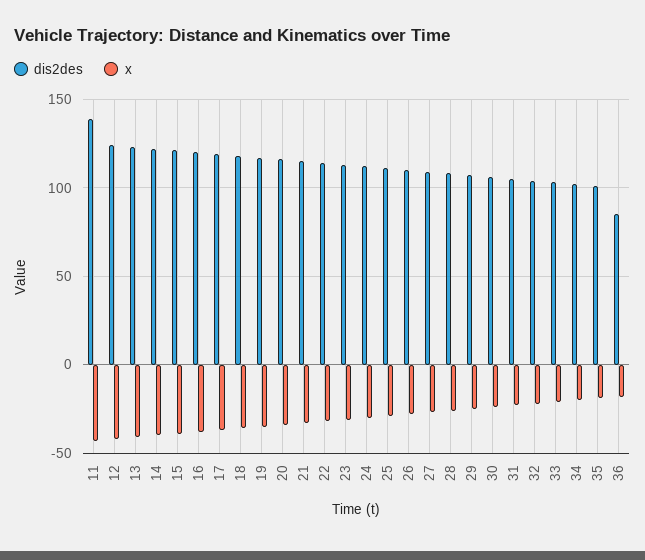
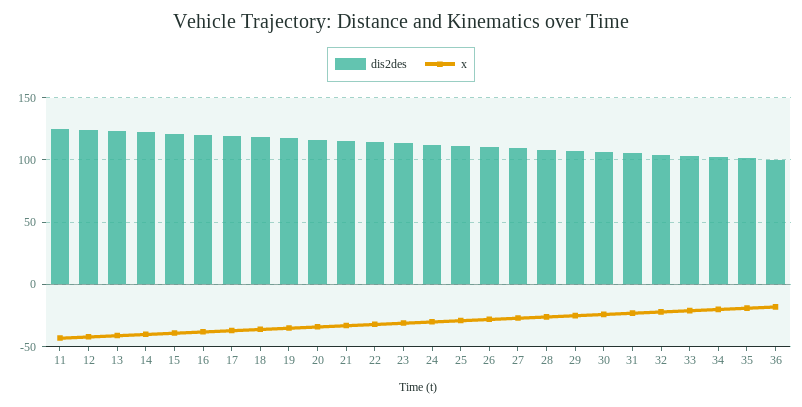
  {
    "dis2des": {
-     "11": 140,
+     "11": 125,
      "12": 125,
      "13": 125,
      "14": 120,
      "15": 120,
      "16": 120,
      "17": 120,
      "18": 120,
      "19": 115,
      "20": 115,
      "21": 115,
      "22": 115,
      "23": 115,
      "24": 110,
      "25": 110,
      "26": 110,
      "27": 110,
      "28": 110,
      "29": 105,
      "30": 105,
      "31": 105,
      "32": 105,
      "33": 105,
      "34": 100,
      "35": 100,
-     "36": 85
+     "36": 100
    },
    "x": {
      "11": -45,
      "12": -40,
      "13": -40,
      "14": -40,
      "15": -40,
      "16": -40,
      "17": -35,
      "18": -35,
      "19": -35,
      "20": -35,
      "21": -35,
      "22": -30,
      "23": -30,
      "24": -30,
      "25": -30,
      "26": -30,
      "27": -25,
      "28": -25,
      "29": -25,
      "30": -25,
      "31": -25,
      "32": -20,
      "33": -20,
      "34": -20,
      "35": -20,
      "36": -20
    }
  }

